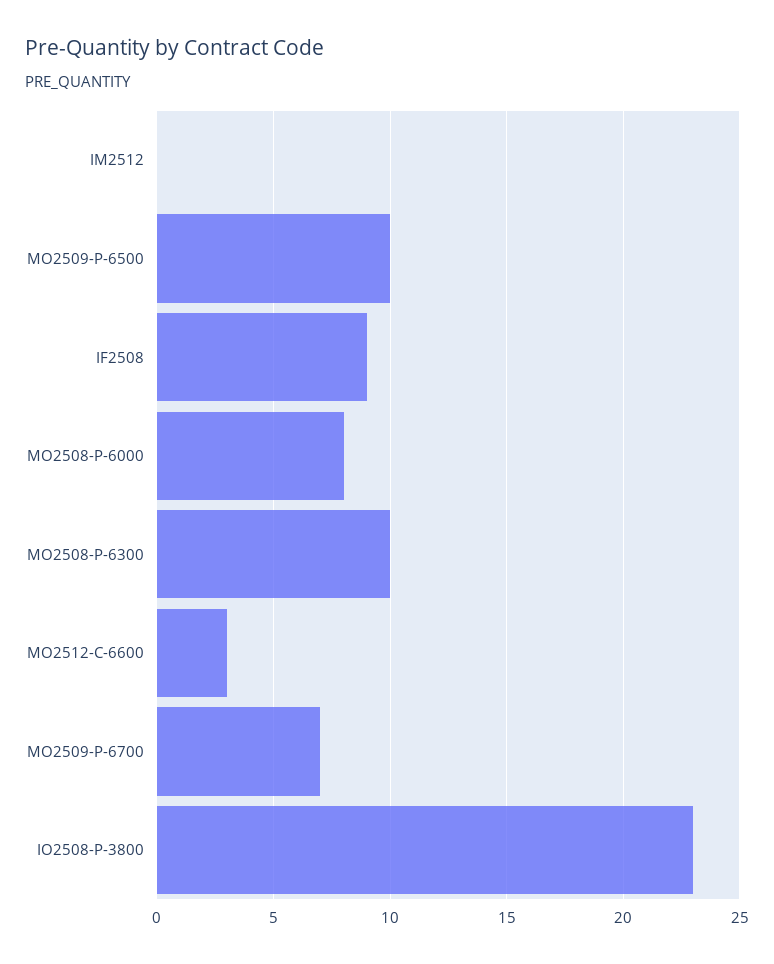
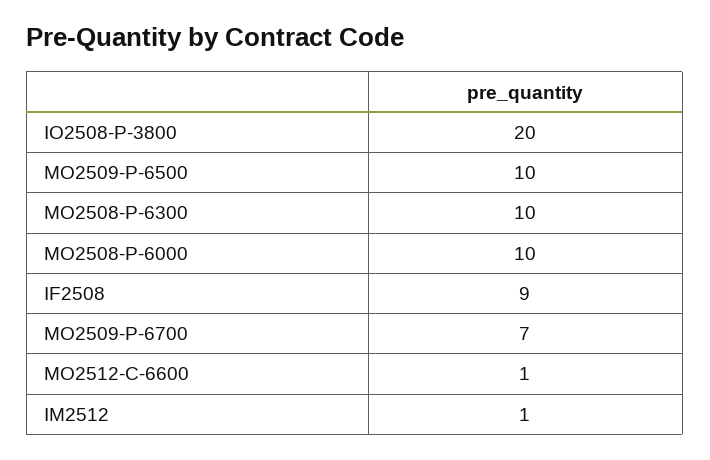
  {
-   "IM2512": 0,
+   "IM2512": 1,
    "MO2509-P-6500": 10,
    "IF2508": 9,
-   "MO2508-P-6000": 8,
+   "MO2508-P-6000": 10,
    "MO2508-P-6300": 10,
-   "MO2512-C-6600": 3,
+   "MO2512-C-6600": 1,
    "MO2509-P-6700": 7,
-   "IO2508-P-3800": 23
+   "IO2508-P-3800": 20
  }

